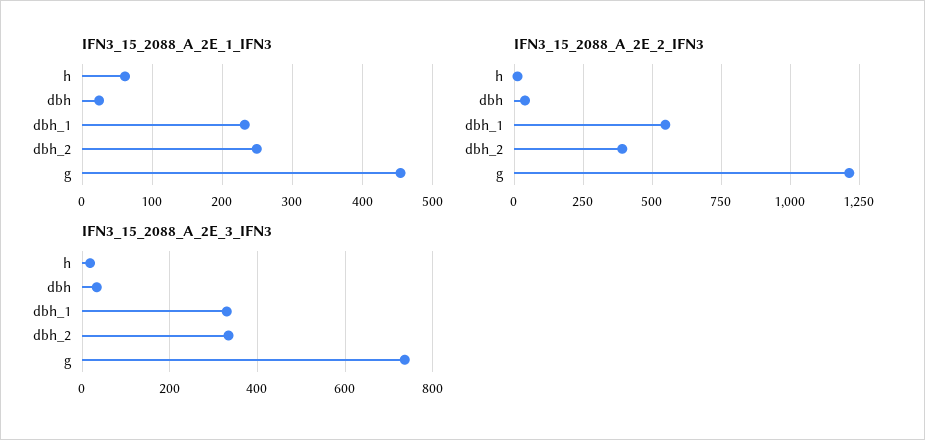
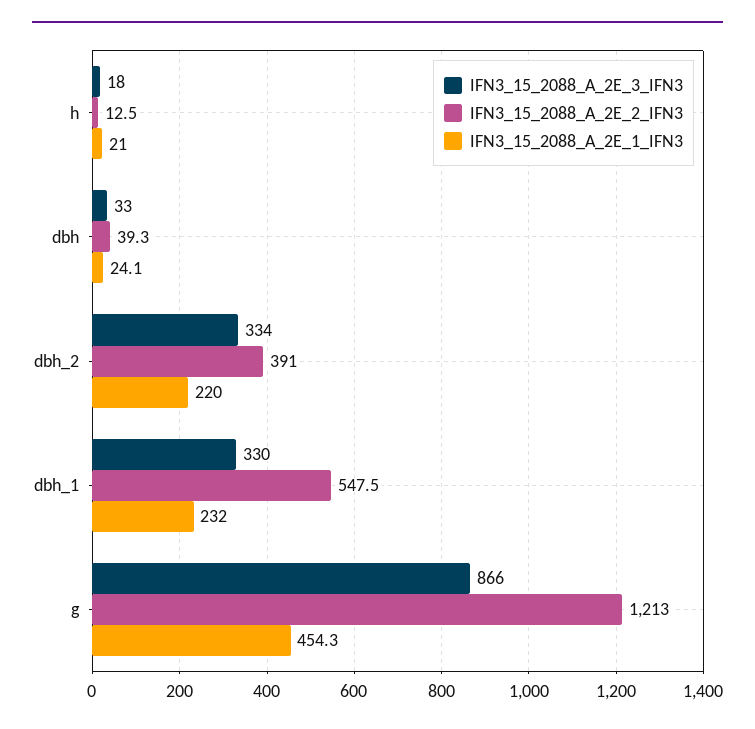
  {
    "IFN3_15_2088_A_2E_1_IFN3": {
-     "h": 60,
+     "h": 21,
      "dbh": 24.1,
      "dbh_1": 232,
-     "dbh_2": 250,
+     "dbh_2": 220,
      "g": 454.3
    },
    "IFN3_15_2088_A_2E_2_IFN3": {
      "h": 12.5,
      "dbh": 39.3,
      "dbh_1": 547.5,
      "dbh_2": 391,
      "g": 1213
    },
    "IFN3_15_2088_A_2E_3_IFN3": {
      "h": 18,
      "dbh": 33,
      "dbh_1": 330,
      "dbh_2": 334,
-     "g": 740
+     "g": 866
    }
  }

